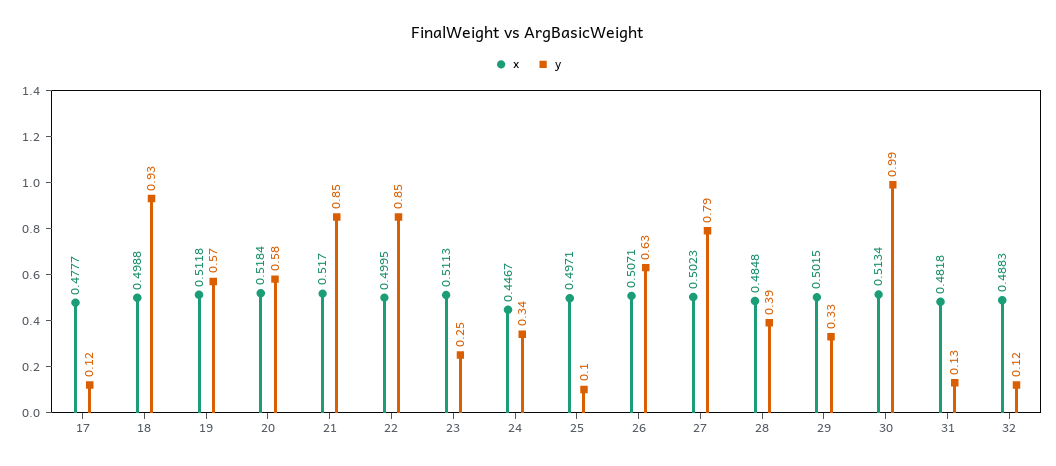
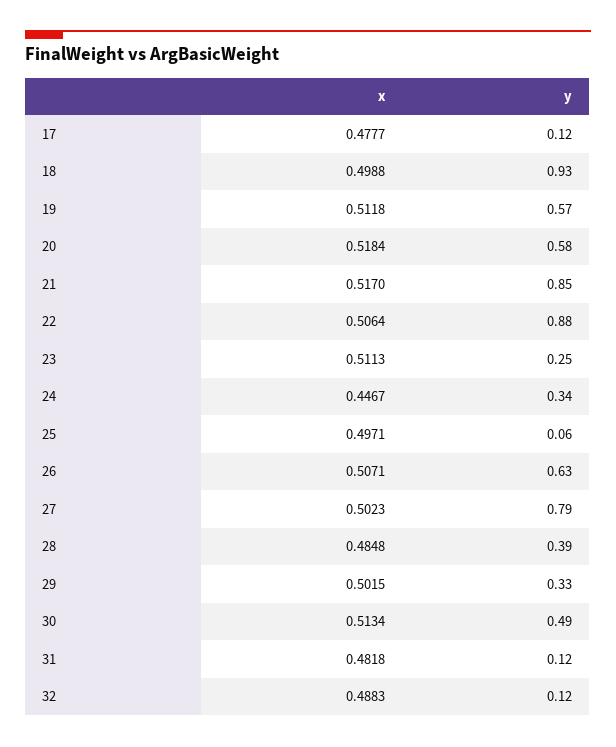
  {
    "x": {
      "17": 0.4777,
      "18": 0.4988,
      "19": 0.5118,
      "20": 0.5184,
      "21": 0.517,
-     "22": 0.4995,
+     "22": 0.5064,
      "23": 0.5113,
      "24": 0.4467,
      "25": 0.4971,
      "26": 0.5071,
      "27": 0.5023,
      "28": 0.4848,
      "29": 0.5015,
      "30": 0.5134,
      "31": 0.4818,
      "32": 0.4883
    },
    "y": {
      "17": 0.12,
      "18": 0.93,
      "19": 0.57,
      "20": 0.58,
      "21": 0.85,
-     "22": 0.85,
+     "22": 0.88,
      "23": 0.25,
      "24": 0.34,
-     "25": 0.1,
+     "25": 0.06,
      "26": 0.63,
      "27": 0.79,
      "28": 0.39,
      "29": 0.33,
-     "30": 0.99,
+     "30": 0.49,
-     "31": 0.13,
+     "31": 0.12,
      "32": 0.12
    }
  }

